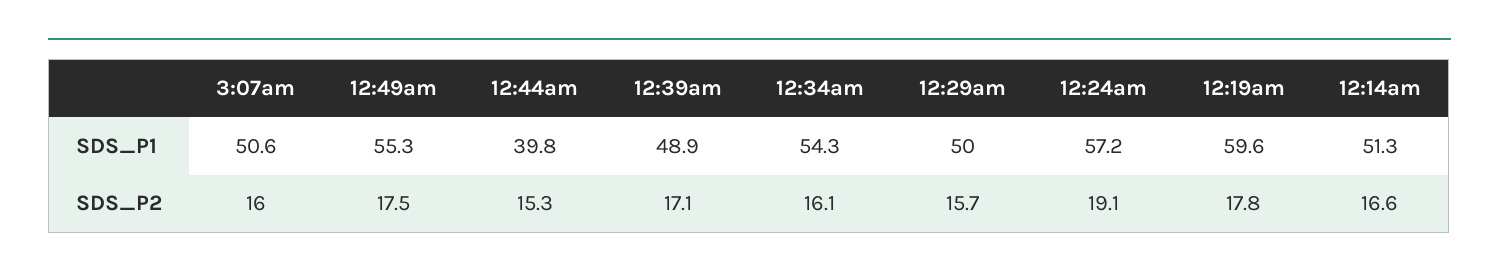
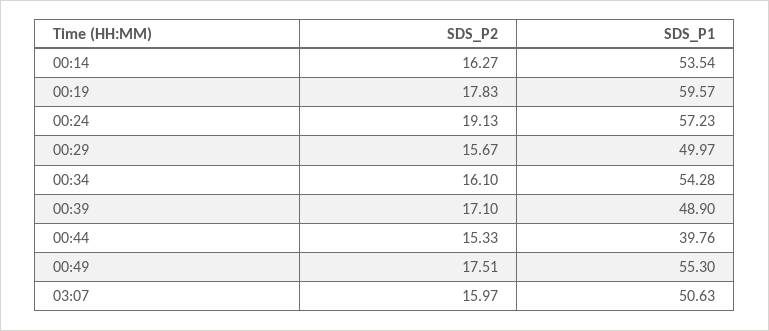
  {
    "3:07am": {
      "SDS_P1": 50.63,
      "SDS_P2": 15.97
    },
    "12:49am": {
      "SDS_P1": 55.3,
      "SDS_P2": 17.51
    },
    "12:44am": {
      "SDS_P1": 39.76,
      "SDS_P2": 15.33
    },
    "12:39am": {
      "SDS_P1": 48.9,
      "SDS_P2": 17.1
    },
    "12:34am": {
      "SDS_P1": 54.28,
      "SDS_P2": 16.1
    },
    "12:29am": {
      "SDS_P1": 49.97,
      "SDS_P2": 15.67
    },
    "12:24am": {
      "SDS_P1": 57.23,
      "SDS_P2": 19.13
    },
    "12:19am": {
      "SDS_P1": 59.57,
      "SDS_P2": 17.83
    },
    "12:14am": {
-     "SDS_P1": 51.3,
+     "SDS_P1": 53.54,
-     "SDS_P2": 16.6
+     "SDS_P2": 16.27
    }
  }

